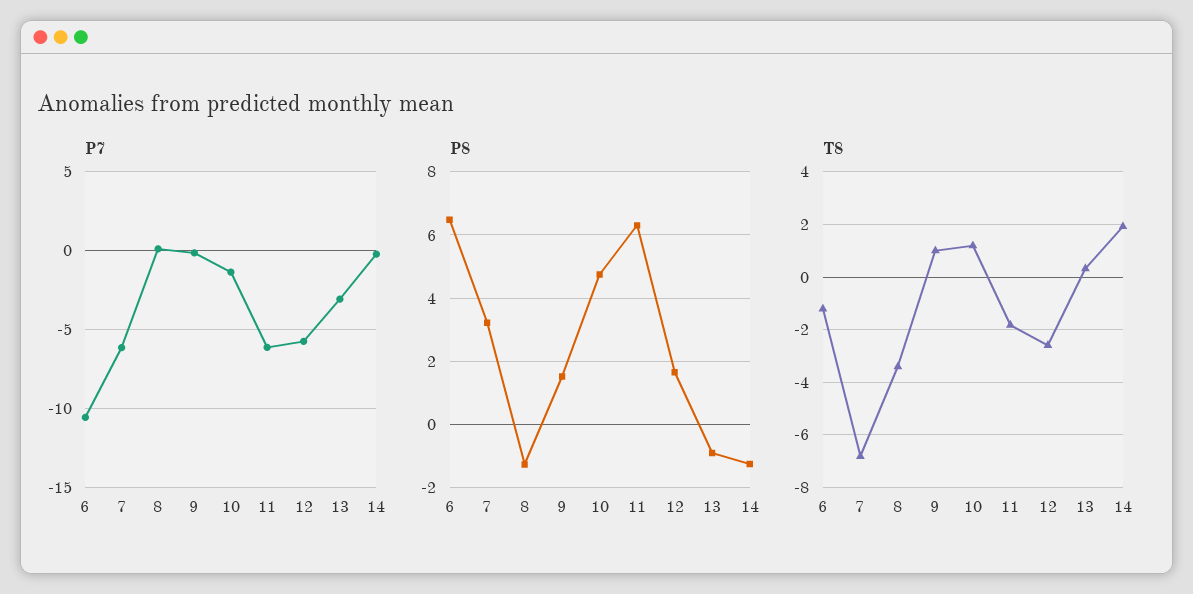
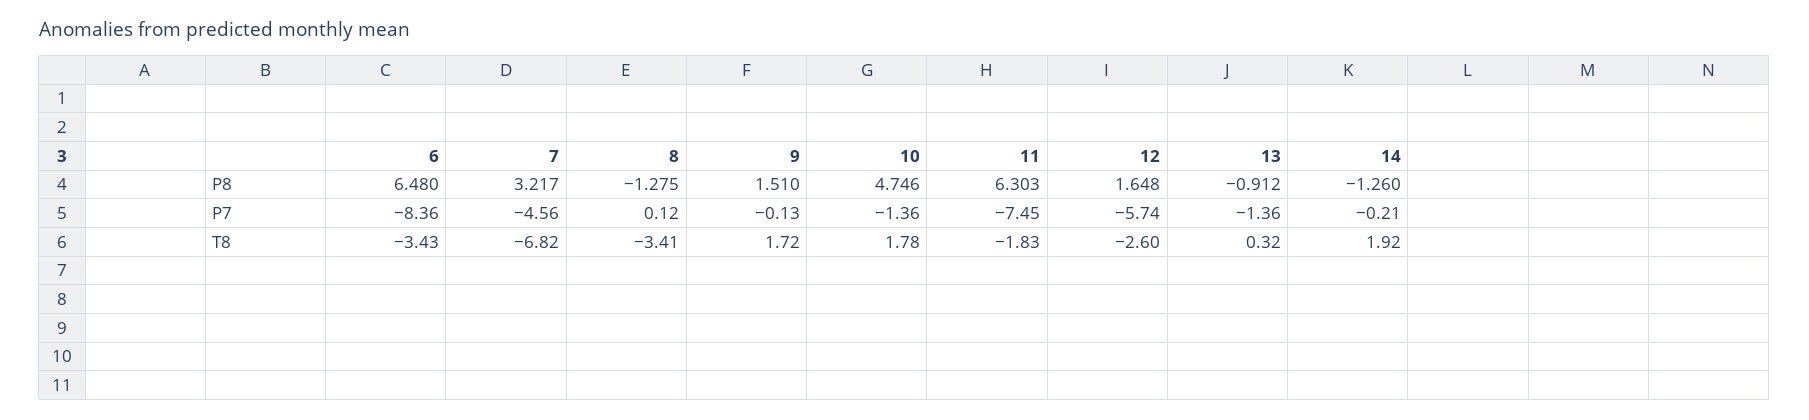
  {
    "P7": {
-     "6": -10.5,
+     "6": -8.36,
-     "7": -6,
+     "7": -4.56,
      "8": 0.12,
      "9": -0.13,
      "10": -1.36,
-     "11": -6,
+     "11": -7.45,
      "12": -5.74,
-     "13": -3,
+     "13": -1.36,
      "14": -0.21
    },
    "P8": {
      "6": 6.48,
      "7": 3.217,
      "8": -1.275,
      "9": 1.51,
      "10": 4.746,
      "11": 6.303,
      "12": 1.648,
      "13": -0.912,
      "14": -1.26
    },
    "T8": {
-     "6": -1.25,
+     "6": -3.43,
      "7": -6.82,
      "8": -3.41,
-     "9": 1,
+     "9": 1.72,
-     "10": 1.25,
+     "10": 1.78,
      "11": -1.83,
      "12": -2.6,
      "13": 0.32,
      "14": 1.92
    }
  }

